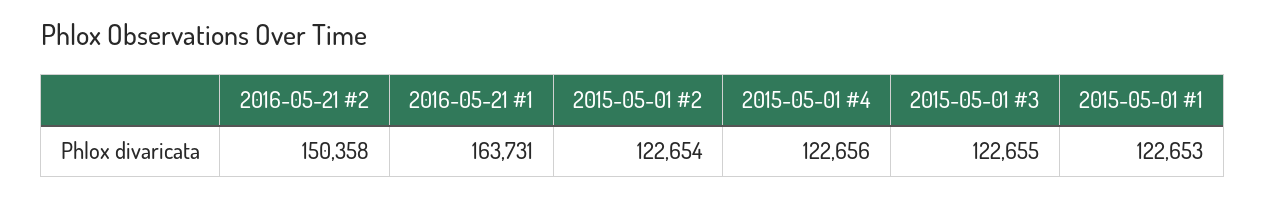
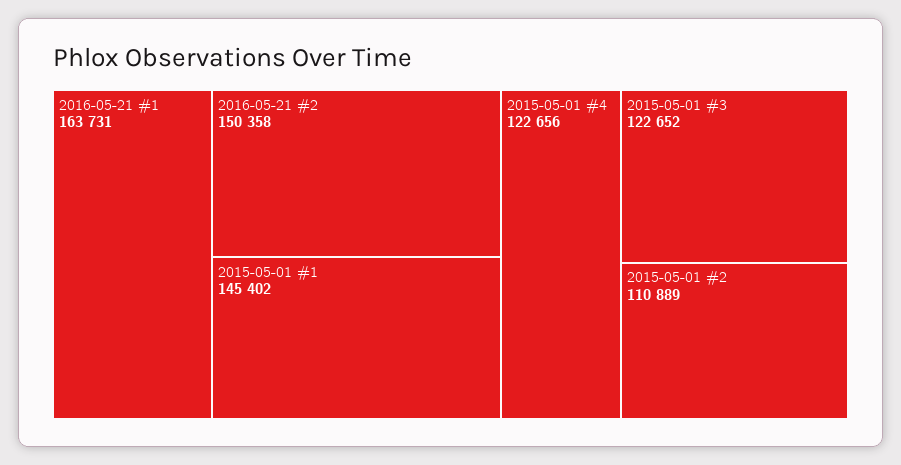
  {
    "2016-05-21 #2": 150358,
    "2016-05-21 #1": 163731,
-   "2015-05-01 #2": 122654,
+   "2015-05-01 #2": 110889,
    "2015-05-01 #4": 122656,
-   "2015-05-01 #3": 122655,
+   "2015-05-01 #3": 122652,
-   "2015-05-01 #1": 122653
+   "2015-05-01 #1": 145402
  }

